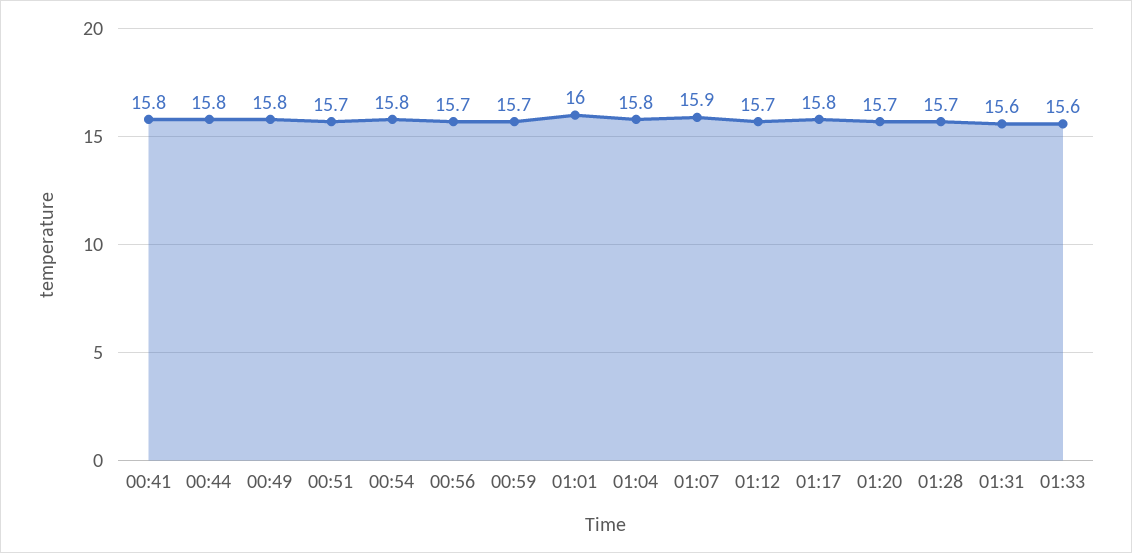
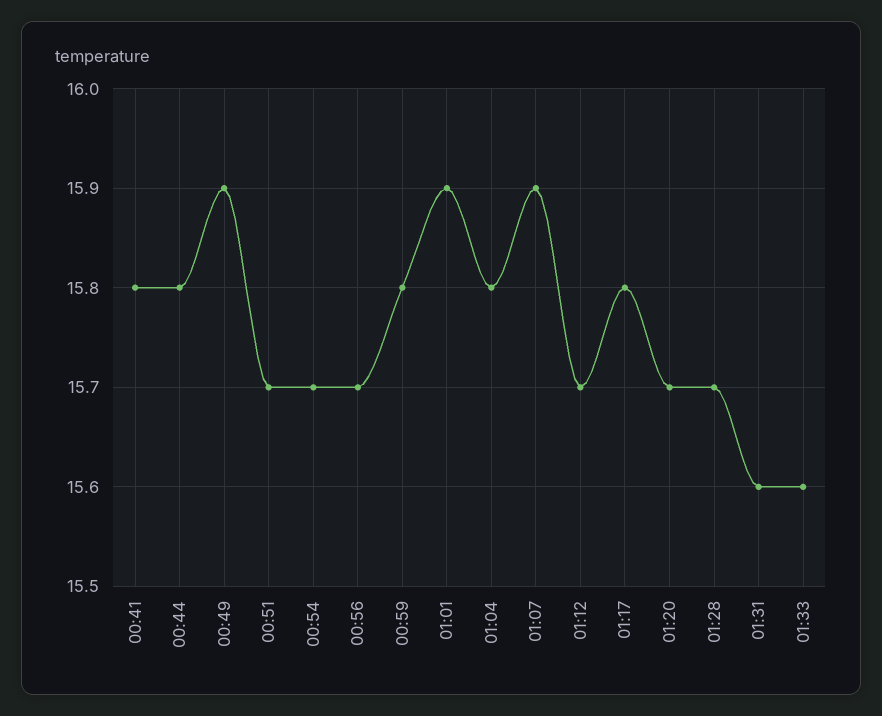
  {
    "00:41": 15.8,
    "00:44": 15.8,
-   "00:49": 15.8,
+   "00:49": 15.9,
    "00:51": 15.7,
-   "00:54": 15.8,
+   "00:54": 15.7,
    "00:56": 15.7,
-   "00:59": 15.7,
+   "00:59": 15.8,
-   "01:01": 16,
+   "01:01": 15.9,
    "01:04": 15.8,
    "01:07": 15.9,
    "01:12": 15.7,
    "01:17": 15.8,
    "01:20": 15.7,
    "01:28": 15.7,
    "01:31": 15.6,
    "01:33": 15.6
  }

